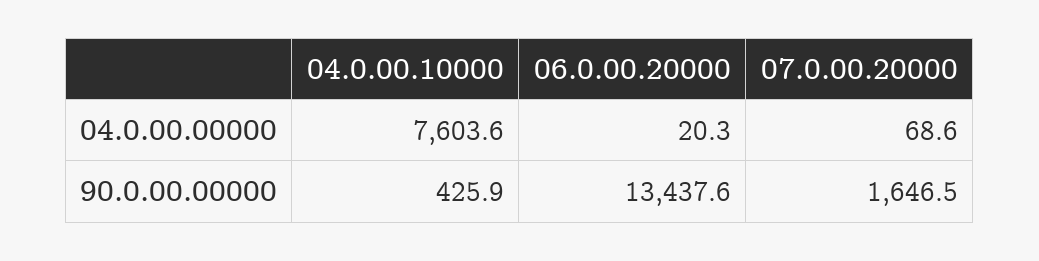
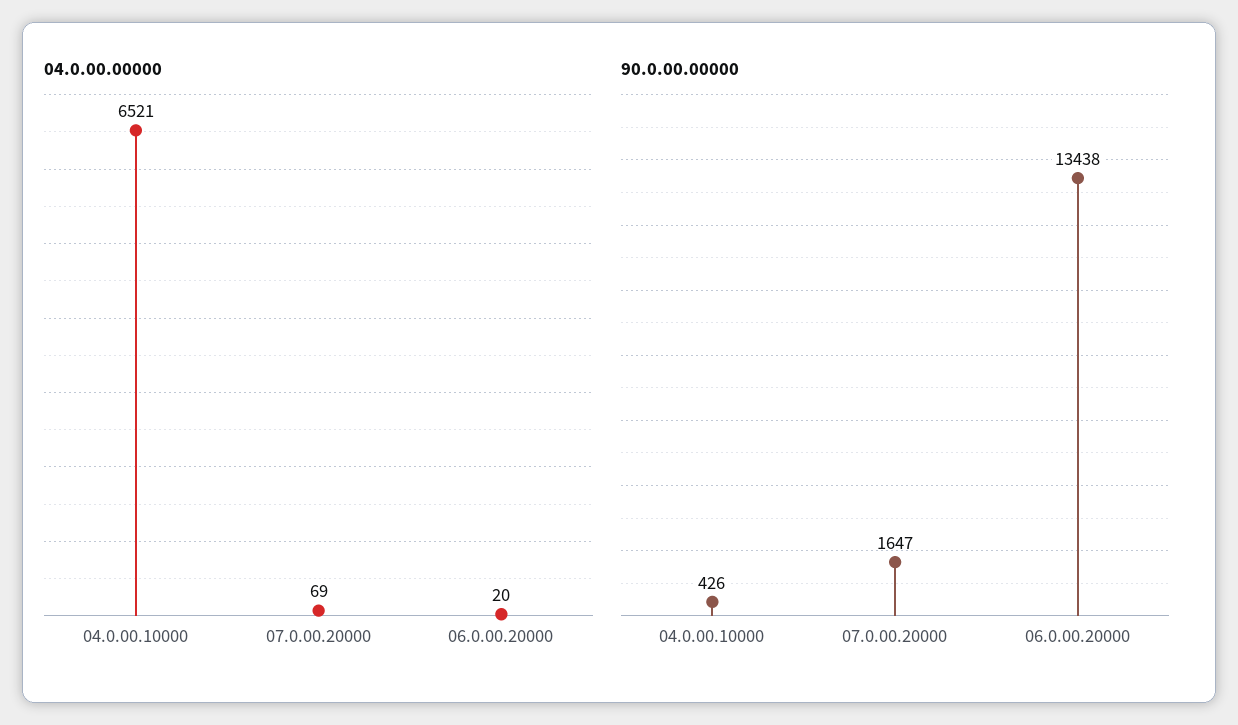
  {
    "04.0.00.00000": {
-     "04.0.00.10000": 7603.6,
+     "04.0.00.10000": 6521,
      "06.0.00.20000": 20.3,
      "07.0.00.20000": 68.6
    },
    "90.0.00.00000": {
      "04.0.00.10000": 425.9,
      "06.0.00.20000": 13437.6,
      "07.0.00.20000": 1646.5
    }
  }

